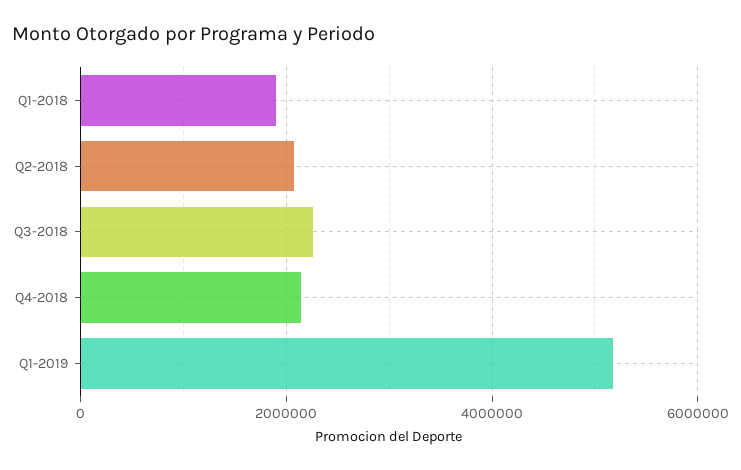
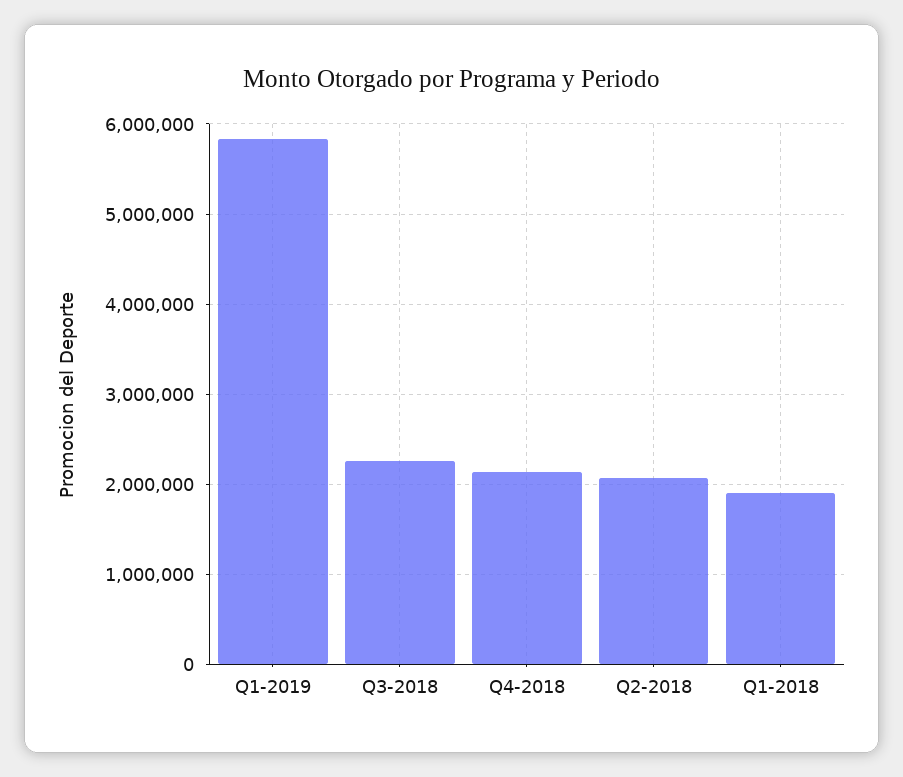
  {
    "Q1-2018": 1900000,
    "Q2-2018": 2100000,
    "Q3-2018": 2300000,
    "Q4-2018": 2100000,
-   "Q1-2019": 5200000
+   "Q1-2019": 5800000
  }

